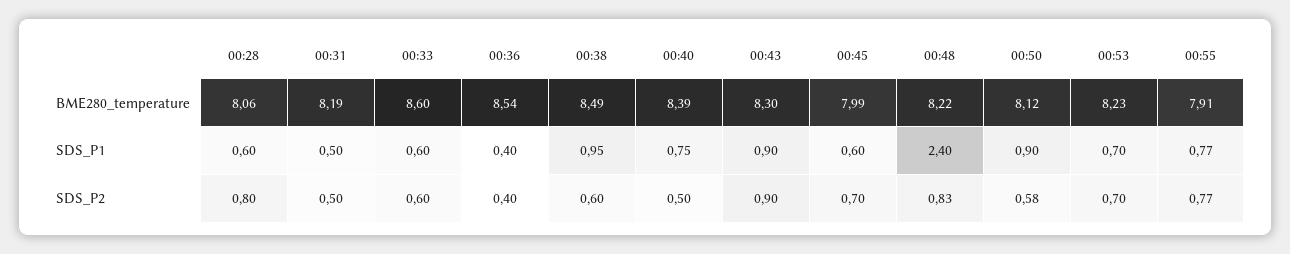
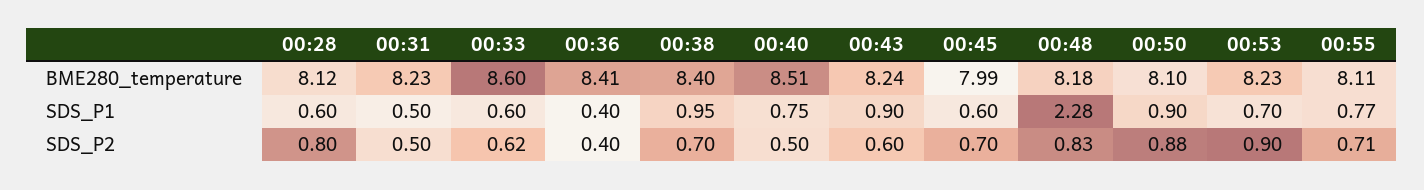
  {
    "00:28": {
-     "BME280_temperature": 8.06,
+     "BME280_temperature": 8.12,
      "SDS_P1": 0.6,
      "SDS_P2": 0.8
    },
    "00:31": {
-     "BME280_temperature": 8.19,
+     "BME280_temperature": 8.23,
      "SDS_P1": 0.5,
      "SDS_P2": 0.5
    },
    "00:33": {
      "BME280_temperature": 8.6,
      "SDS_P1": 0.6,
-     "SDS_P2": 0.6
+     "SDS_P2": 0.62
    },
    "00:36": {
-     "BME280_temperature": 8.54,
+     "BME280_temperature": 8.41,
      "SDS_P1": 0.4,
      "SDS_P2": 0.4
    },
    "00:38": {
-     "BME280_temperature": 8.49,
+     "BME280_temperature": 8.4,
      "SDS_P1": 0.95,
-     "SDS_P2": 0.6
+     "SDS_P2": 0.7
    },
    "00:40": {
-     "BME280_temperature": 8.39,
+     "BME280_temperature": 8.51,
      "SDS_P1": 0.75,
      "SDS_P2": 0.5
    },
    "00:43": {
-     "BME280_temperature": 8.3,
+     "BME280_temperature": 8.24,
      "SDS_P1": 0.9,
-     "SDS_P2": 0.9
+     "SDS_P2": 0.6
    },
    "00:45": {
      "BME280_temperature": 7.99,
      "SDS_P1": 0.6,
      "SDS_P2": 0.7
    },
    "00:48": {
-     "BME280_temperature": 8.22,
+     "BME280_temperature": 8.18,
-     "SDS_P1": 2.4,
+     "SDS_P1": 2.28,
      "SDS_P2": 0.83
    },
    "00:50": {
-     "BME280_temperature": 8.12,
+     "BME280_temperature": 8.1,
      "SDS_P1": 0.9,
-     "SDS_P2": 0.58
+     "SDS_P2": 0.88
    },
    "00:53": {
      "BME280_temperature": 8.23,
      "SDS_P1": 0.7,
-     "SDS_P2": 0.7
+     "SDS_P2": 0.9
    },
    "00:55": {
-     "BME280_temperature": 7.91,
+     "BME280_temperature": 8.11,
      "SDS_P1": 0.77,
-     "SDS_P2": 0.77
+     "SDS_P2": 0.71
    }
  }

